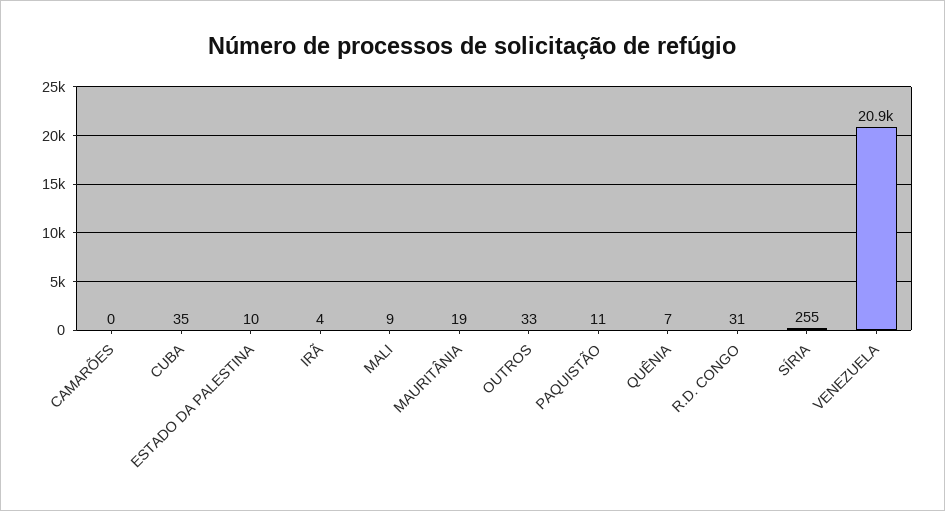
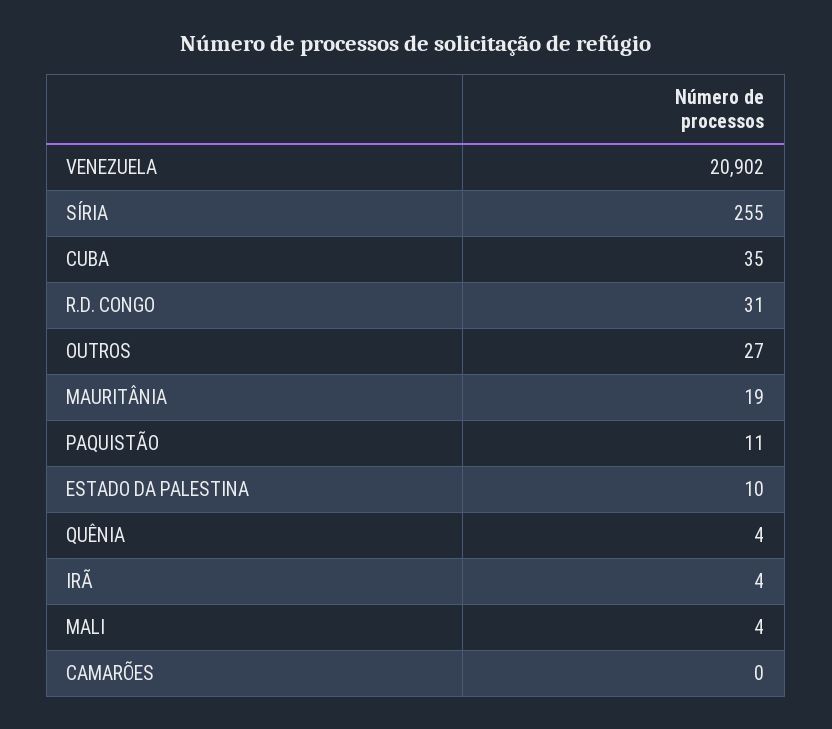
  {
    "CAMARÕES": 0,
    "CUBA": 35,
    "ESTADO DA PALESTINA": 10,
    "IRÃ": 4,
-   "MALI": 9,
+   "MALI": 4,
    "MAURITÂNIA": 19,
-   "OUTROS": 33,
+   "OUTROS": 27,
    "PAQUISTÃO": 11,
-   "QUÊNIA": 7,
+   "QUÊNIA": 4,
    "R.D. CONGO": 31,
    "SÍRIA": 255,
    "VENEZUELA": 20902
  }

